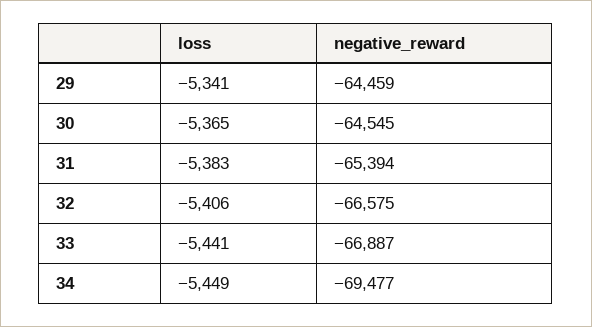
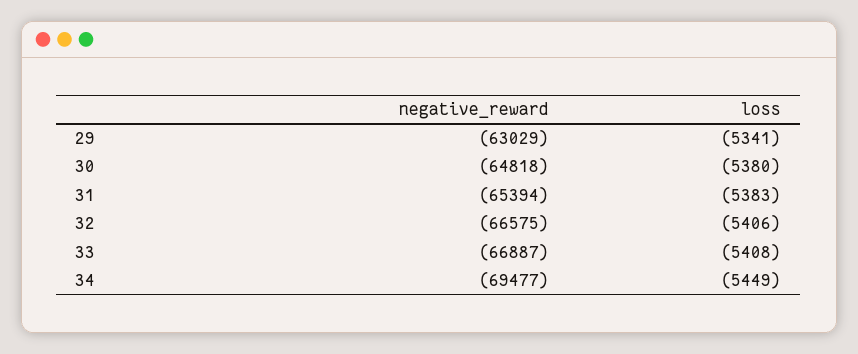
  {
    "loss": {
      "29": -5341,
-     "30": -5365,
+     "30": -5380,
      "31": -5383,
      "32": -5406,
-     "33": -5441,
+     "33": -5408,
      "34": -5449
    },
    "negative_reward": {
-     "29": -64459,
+     "29": -63029,
-     "30": -64545,
+     "30": -64818,
      "31": -65394,
      "32": -66575,
      "33": -66887,
      "34": -69477
    }
  }

